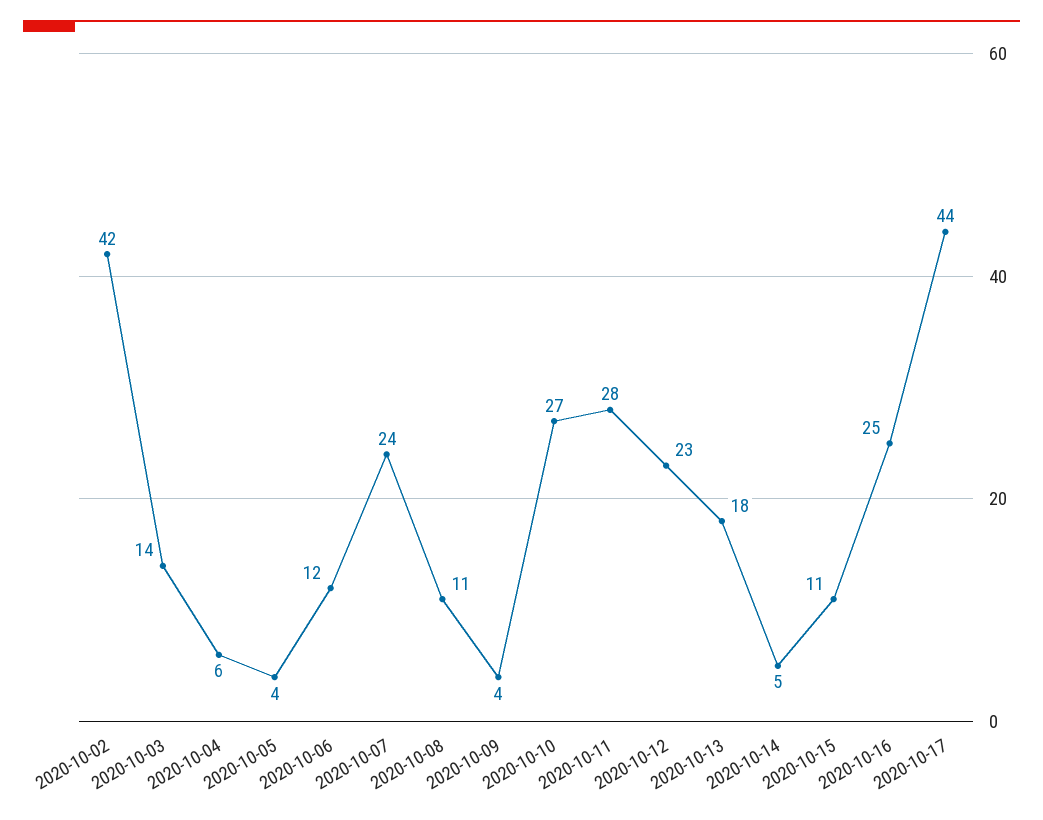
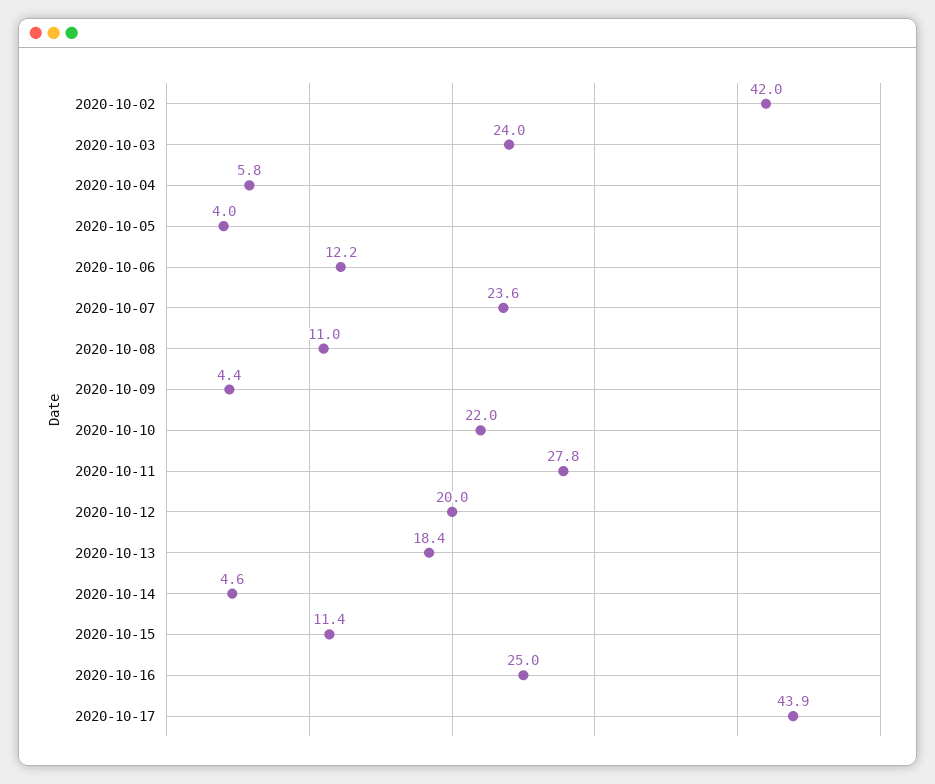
  {
    "2020-10-02": 42,
-   "2020-10-03": 14,
+   "2020-10-03": 24,
    "2020-10-04": 5.8,
    "2020-10-05": 4,
    "2020-10-06": 12.2,
    "2020-10-07": 23.6,
    "2020-10-08": 11,
    "2020-10-09": 4.4,
-   "2020-10-10": 27,
+   "2020-10-10": 22,
    "2020-10-11": 27.8,
-   "2020-10-12": 23,
+   "2020-10-12": 20,
    "2020-10-13": 18.4,
    "2020-10-14": 4.6,
    "2020-10-15": 11.4,
    "2020-10-16": 25,
    "2020-10-17": 43.9
  }

